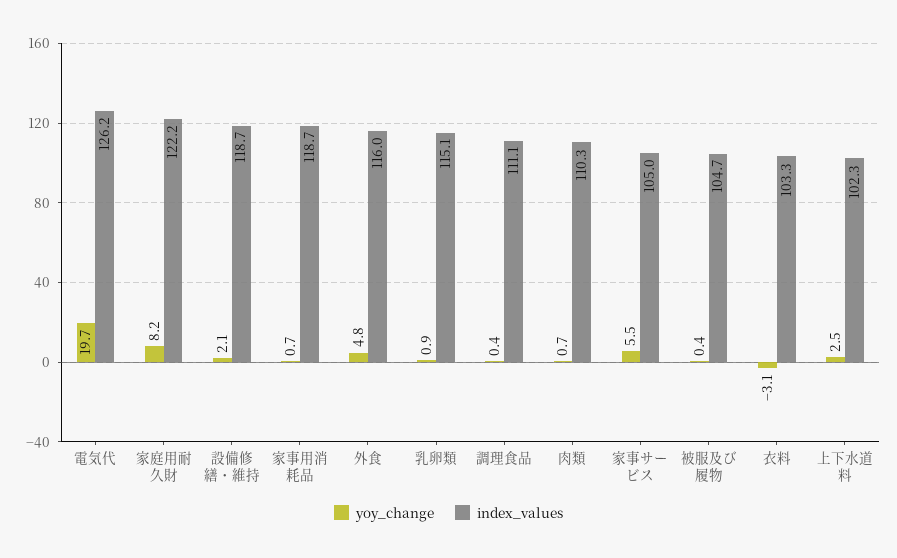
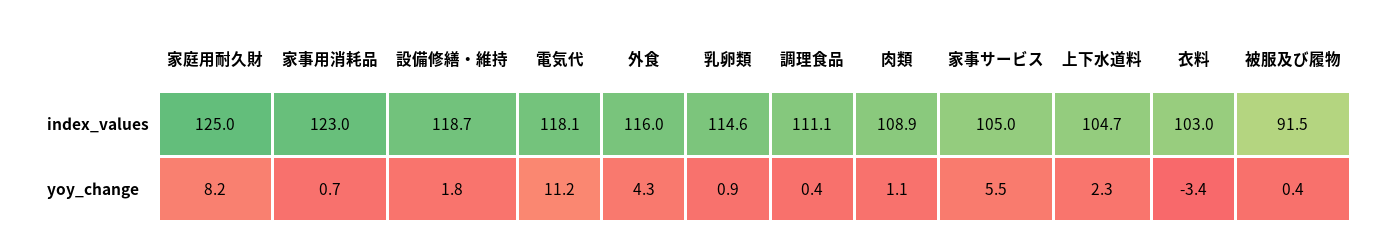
  {
    "yoy_change": {
-     "電気代": 19.7,
+     "電気代": 11.2,
      "家庭用耐久財": 8.2,
-     "設備修繕・維持": 2.1,
+     "設備修繕・維持": 1.8,
      "家事用消耗品": 0.7,
-     "外食": 4.8,
+     "外食": 4.3,
      "乳卵類": 0.9,
      "調理食品": 0.4,
-     "肉類": 0.7,
+     "肉類": 1.1,
      "家事サービス": 5.5,
      "被服及び履物": 0.4,
-     "衣料": -3.1,
+     "衣料": -3.4,
-     "上下水道料": 2.5
+     "上下水道料": 2.3
    },
    "index_values": {
-     "電気代": 126.2,
+     "電気代": 118.1,
-     "家庭用耐久財": 122.2,
+     "家庭用耐久財": 125,
      "設備修繕・維持": 118.7,
-     "家事用消耗品": 118.7,
+     "家事用消耗品": 123,
      "外食": 116,
-     "乳卵類": 115.1,
+     "乳卵類": 114.6,
      "調理食品": 111.1,
-     "肉類": 110.3,
+     "肉類": 108.9,
      "家事サービス": 105,
-     "被服及び履物": 104.7,
+     "被服及び履物": 91.5,
-     "衣料": 103.3,
+     "衣料": 103,
-     "上下水道料": 102.3
+     "上下水道料": 104.7
    }
  }

